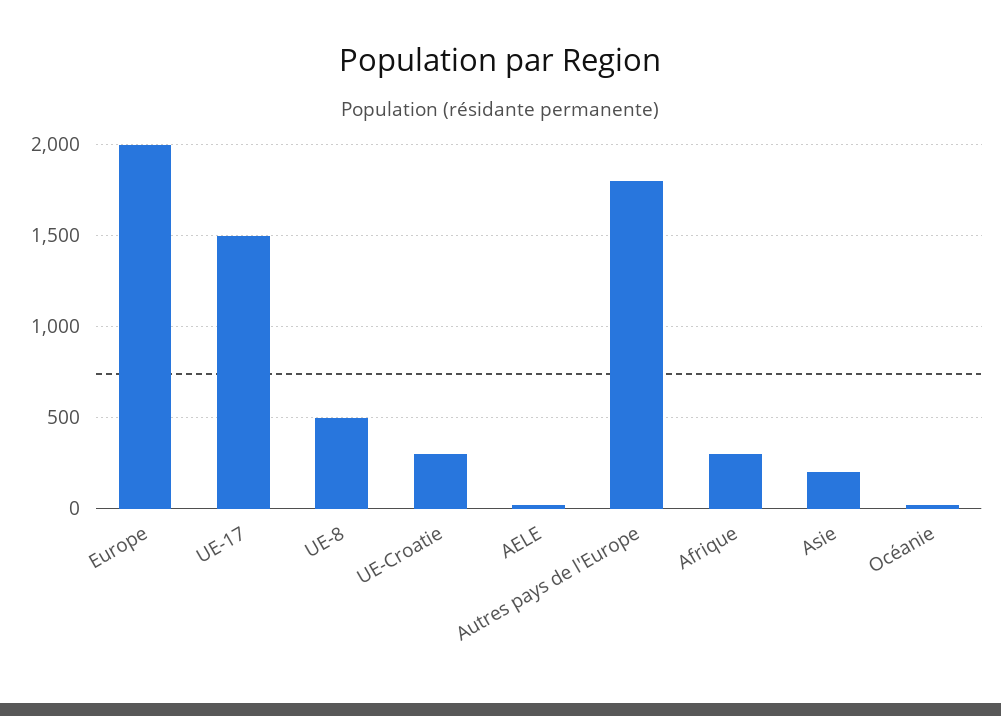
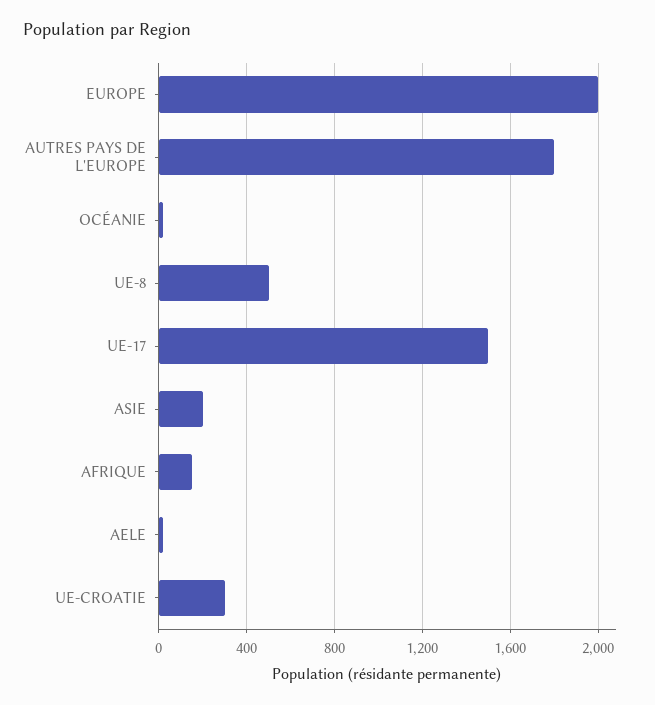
  {
    "Europe": 2000,
    "UE-17": 1500,
    "UE-8": 500,
    "UE-Croatie": 300,
    "AELE": 0,
    "Autres pays de l'Europe": 1800,
-   "Afrique": 300,
+   "Afrique": 150,
    "Asie": 200,
    "Océanie": 0
  }

